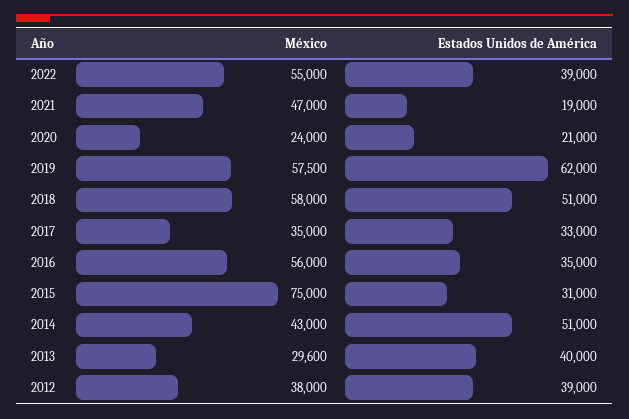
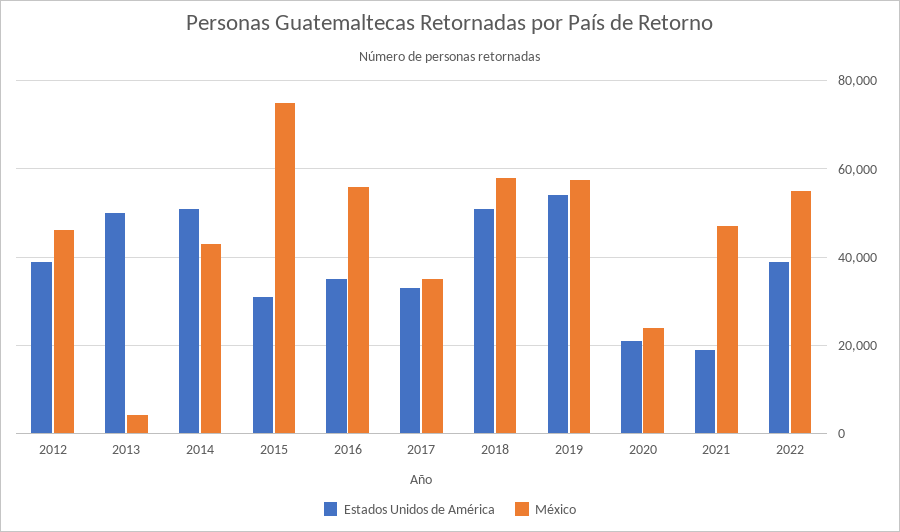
  {
    "México": {
      "2022": 55000,
      "2021": 47000,
      "2020": 24000,
      "2019": 57500,
      "2018": 58000,
      "2017": 35000,
      "2016": 56000,
      "2015": 75000,
      "2014": 43000,
-     "2013": 29600,
+     "2013": 4000,
-     "2012": 38000
+     "2012": 46000
    },
    "Estados Unidos de América": {
      "2022": 39000,
      "2021": 19000,
      "2020": 21000,
-     "2019": 62000,
+     "2019": 54000,
      "2018": 51000,
      "2017": 33000,
      "2016": 35000,
      "2015": 31000,
      "2014": 51000,
-     "2013": 40000,
+     "2013": 50000,
      "2012": 39000
    }
  }

